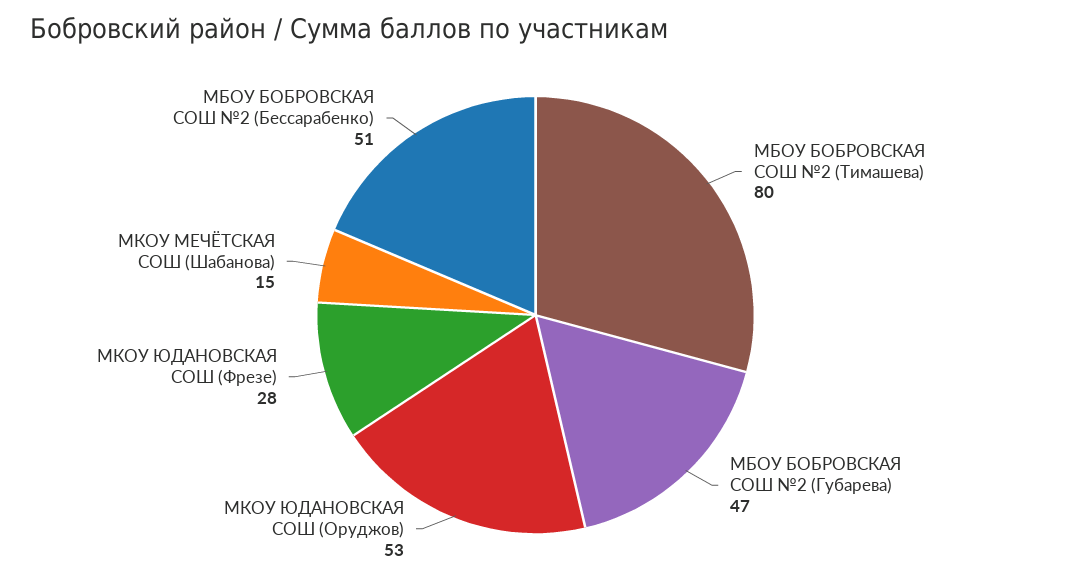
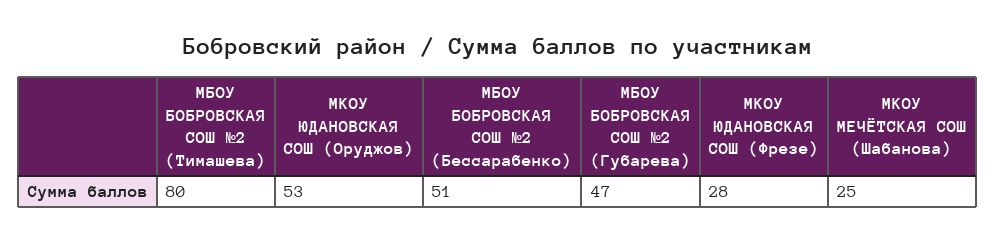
  {
    "МБОУ БОБРОВСКАЯ СОШ №2 (Тимашева)": 80,
    "МБОУ БОБРОВСКАЯ СОШ №2 (Губарева)": 47,
    "МКОУ ЮДАНОВСКАЯ СОШ (Оруджов)": 53,
    "МКОУ ЮДАНОВСКАЯ СОШ (Фрезе)": 28,
-   "МКОУ МЕЧЁТСКАЯ СОШ (Шабанова)": 15,
+   "МКОУ МЕЧЁТСКАЯ СОШ (Шабанова)": 25,
    "МБОУ БОБРОВСКАЯ СОШ №2 (Бессарабенко)": 51
  }

